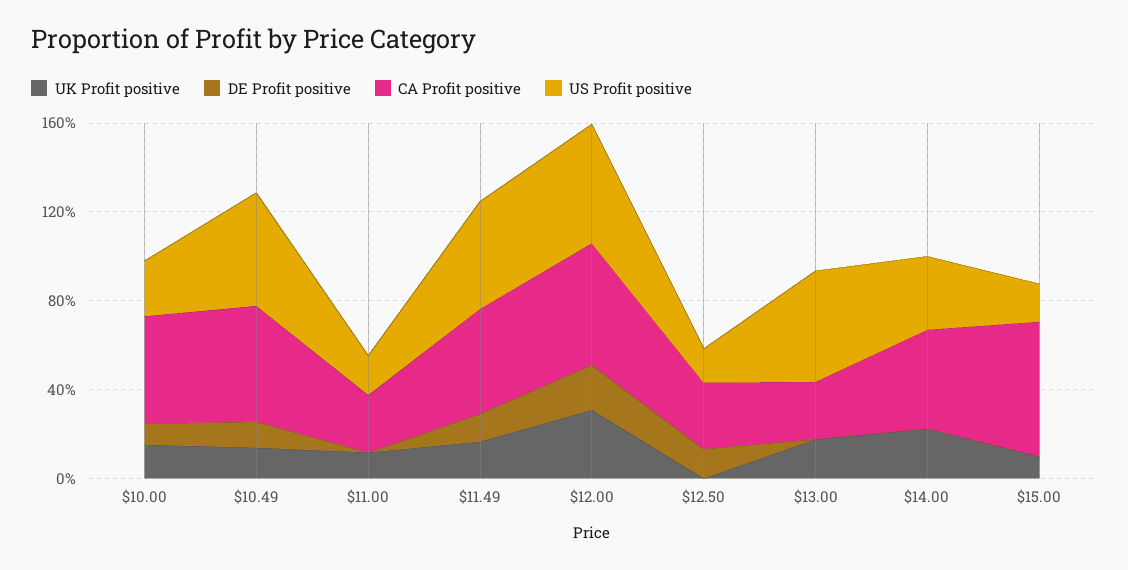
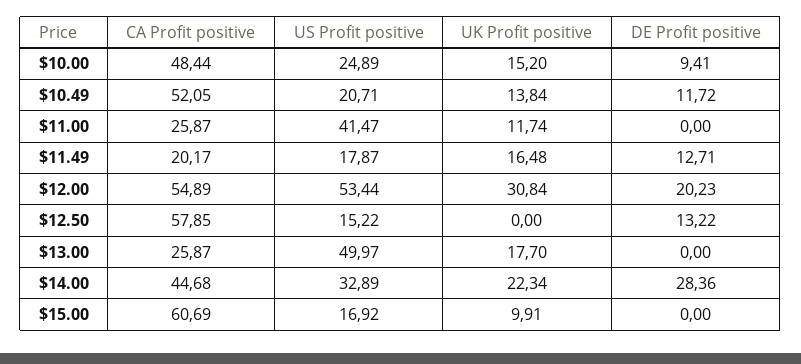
  {
    "UK Profit positive": {
      "$10.00": 15.2,
      "$10.49": 13.84,
      "$11.00": 11.74,
      "$11.49": 16.48,
      "$12.00": 30.84,
      "$12.50": 0,
      "$13.00": 17.7,
      "$14.00": 22.34,
      "$15.00": 9.91
    },
    "DE Profit positive": {
      "$10.00": 9.41,
      "$10.49": 11.72,
      "$11.00": 0,
      "$11.49": 12.71,
      "$12.00": 20.23,
      "$12.50": 13.22,
      "$13.00": 0,
-     "$14.00": 0,
+     "$14.00": 28.36,
      "$15.00": 0
    },
    "CA Profit positive": {
      "$10.00": 48.44,
      "$10.49": 52.05,
      "$11.00": 25.87,
-     "$11.49": 50,
+     "$11.49": 20.17,
      "$12.00": 54.89,
-     "$12.50": 30,
+     "$12.50": 57.85,
      "$13.00": 25.87,
      "$14.00": 44.68,
      "$15.00": 60.69
    },
    "US Profit positive": {
      "$10.00": 24.89,
-     "$10.49": 50,
+     "$10.49": 20.71,
-     "$11.00": 20,
+     "$11.00": 41.47,
-     "$11.49": 50,
+     "$11.49": 17.87,
      "$12.00": 53.44,
      "$12.50": 15.22,
      "$13.00": 49.97,
      "$14.00": 32.89,
      "$15.00": 16.92
    }
  }

